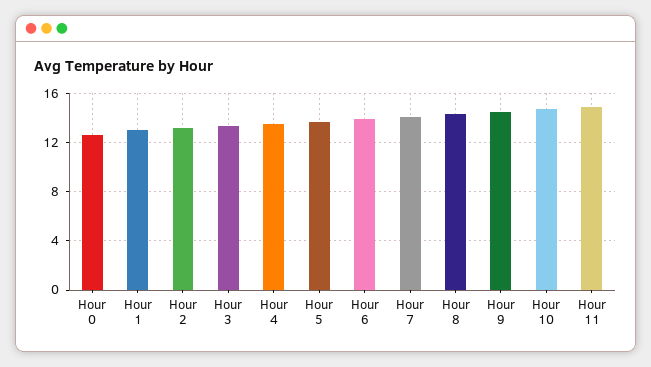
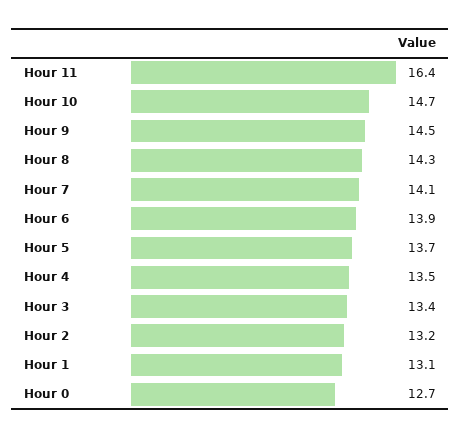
  {
    "Hour 0": 12.7,
    "Hour 1": 13.1,
    "Hour 2": 13.2,
    "Hour 3": 13.4,
    "Hour 4": 13.5,
    "Hour 5": 13.7,
    "Hour 6": 13.9,
    "Hour 7": 14.1,
    "Hour 8": 14.3,
    "Hour 9": 14.5,
    "Hour 10": 14.7,
-   "Hour 11": 15
+   "Hour 11": 16.4
  }

